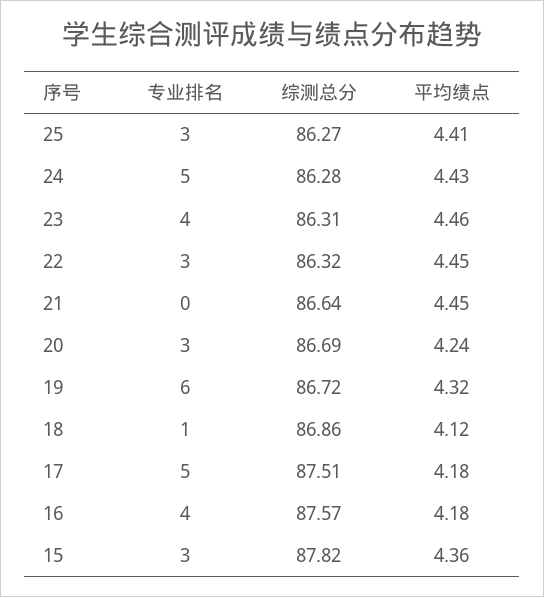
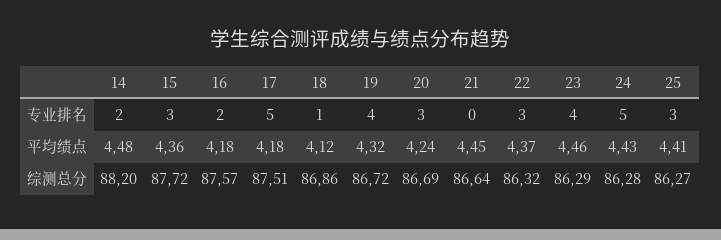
  {
    "专业排名": {
      "25": 3,
      "24": 5,
      "23": 4,
      "22": 3,
      "21": 0,
      "20": 3,
-     "19": 6,
+     "19": 4,
      "18": 1,
      "17": 5,
-     "16": 4,
+     "16": 2,
-     "15": 3
+     "15": 3,
+     "14": 2
    },
    "综测总分": {
      "25": 86.27,
      "24": 86.28,
-     "23": 86.31,
+     "23": 86.29,
      "22": 86.32,
      "21": 86.64,
      "20": 86.69,
      "19": 86.72,
      "18": 86.86,
      "17": 87.51,
      "16": 87.57,
-     "15": 87.82
+     "15": 87.72,
+     "14": 88.2
    },
    "平均绩点": {
      "25": 4.41,
      "24": 4.43,
      "23": 4.46,
-     "22": 4.45,
+     "22": 4.37,
      "21": 4.45,
      "20": 4.24,
      "19": 4.32,
      "18": 4.12,
      "17": 4.18,
      "16": 4.18,
-     "15": 4.36
+     "15": 4.36,
+     "14": 4.48
    }
  }

